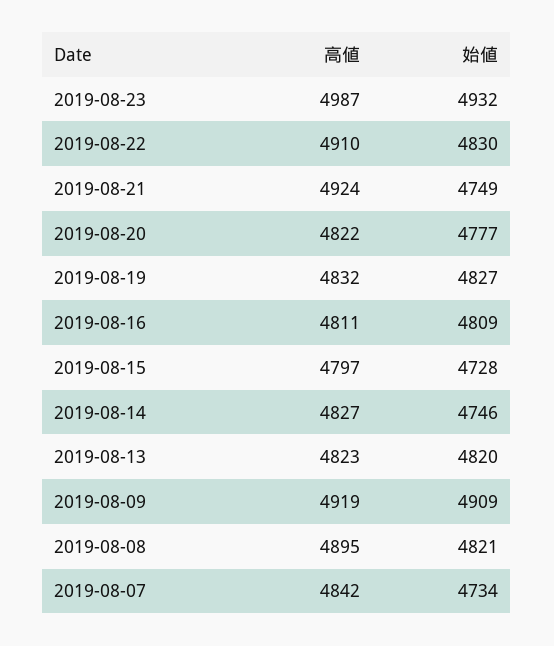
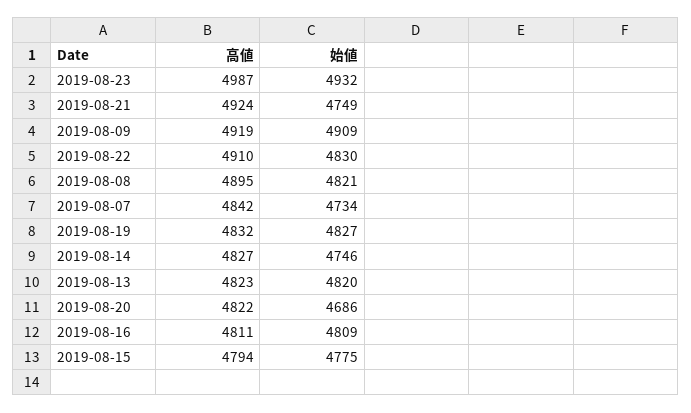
  {
    "高値": {
      "2019-08-23": 4987,
      "2019-08-22": 4910,
      "2019-08-21": 4924,
      "2019-08-20": 4822,
      "2019-08-19": 4832,
      "2019-08-16": 4811,
-     "2019-08-15": 4797,
+     "2019-08-15": 4794,
      "2019-08-14": 4827,
      "2019-08-13": 4823,
      "2019-08-09": 4919,
      "2019-08-08": 4895,
      "2019-08-07": 4842
    },
    "始値": {
      "2019-08-23": 4932,
      "2019-08-22": 4830,
      "2019-08-21": 4749,
-     "2019-08-20": 4777,
+     "2019-08-20": 4686,
      "2019-08-19": 4827,
      "2019-08-16": 4809,
-     "2019-08-15": 4728,
+     "2019-08-15": 4775,
      "2019-08-14": 4746,
      "2019-08-13": 4820,
      "2019-08-09": 4909,
      "2019-08-08": 4821,
      "2019-08-07": 4734
    }
  }

